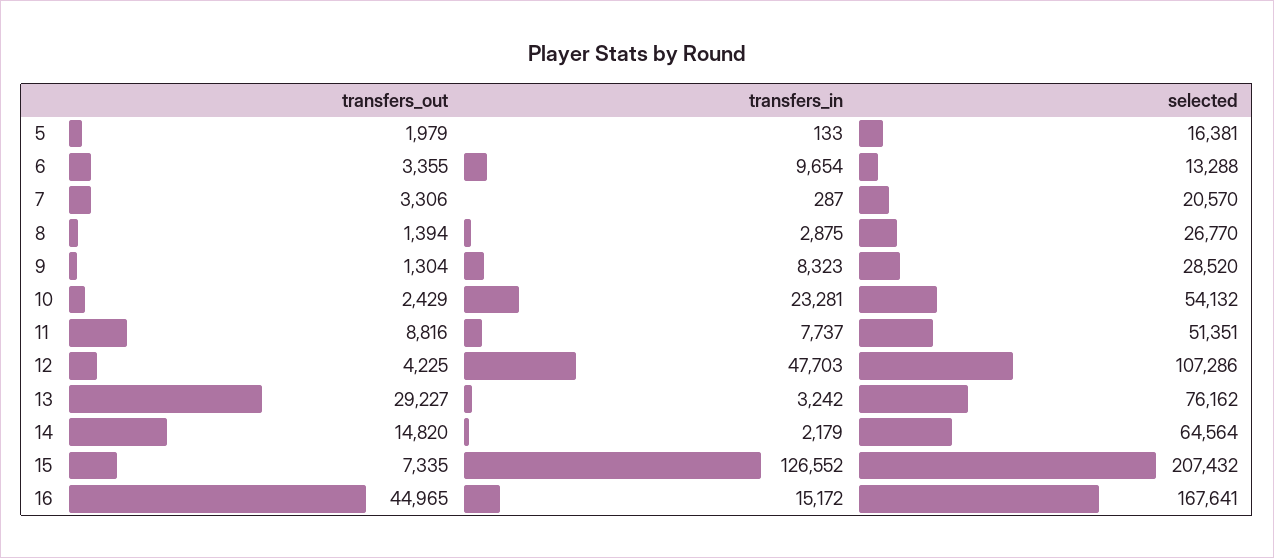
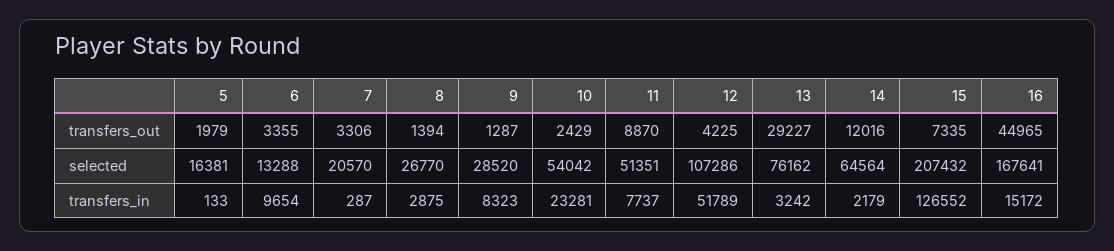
  {
    "transfers_out": {
      "5": 1979,
      "6": 3355,
      "7": 3306,
      "8": 1394,
-     "9": 1304,
+     "9": 1287,
      "10": 2429,
-     "11": 8816,
+     "11": 8870,
      "12": 4225,
      "13": 29227,
-     "14": 14820,
+     "14": 12016,
      "15": 7335,
      "16": 44965
    },
    "transfers_in": {
      "5": 133,
      "6": 9654,
      "7": 287,
      "8": 2875,
      "9": 8323,
      "10": 23281,
      "11": 7737,
-     "12": 47703,
+     "12": 51789,
      "13": 3242,
      "14": 2179,
      "15": 126552,
      "16": 15172
    },
    "selected": {
      "5": 16381,
      "6": 13288,
      "7": 20570,
      "8": 26770,
      "9": 28520,
-     "10": 54132,
+     "10": 54042,
      "11": 51351,
      "12": 107286,
      "13": 76162,
      "14": 64564,
      "15": 207432,
      "16": 167641
    }
  }

